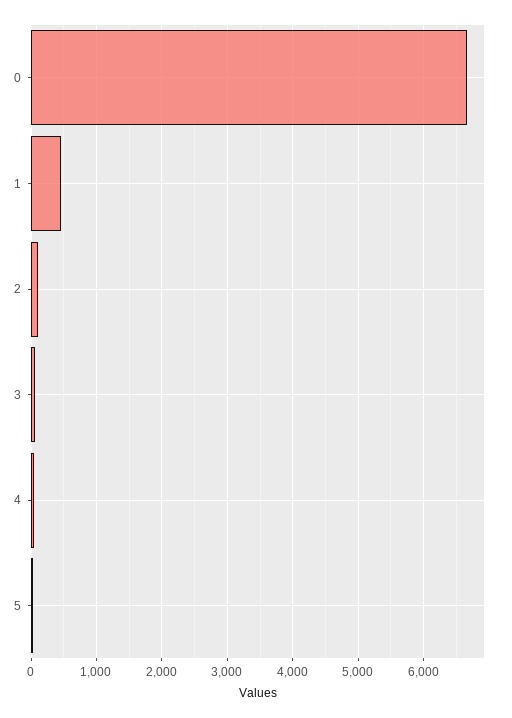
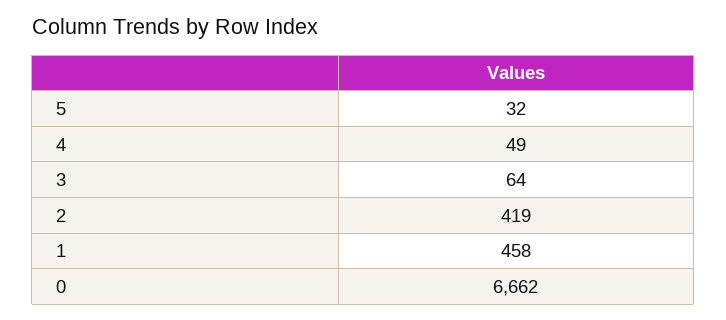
  {
    "0": 6662,
    "1": 458,
-   "2": 100,
+   "2": 419,
    "3": 64,
    "4": 49,
    "5": 32
  }

